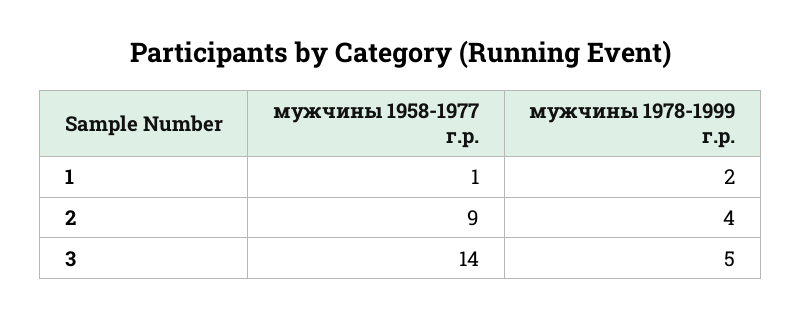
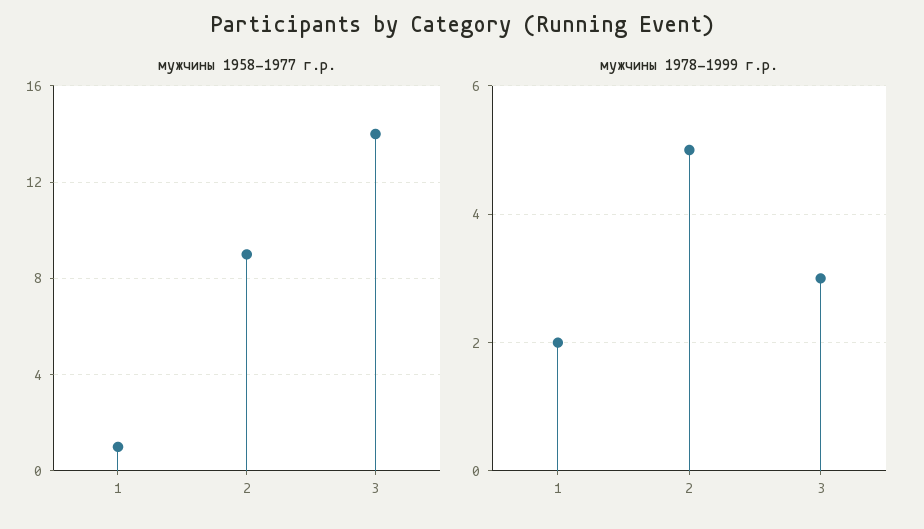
  {
    "мужчины 1958-1977 г.р.": {
      "1": 1,
      "2": 9,
      "3": 14
    },
    "мужчины 1978-1999 г.р.": {
      "1": 2,
-     "2": 4,
+     "2": 5,
-     "3": 5
+     "3": 3
    }
  }

